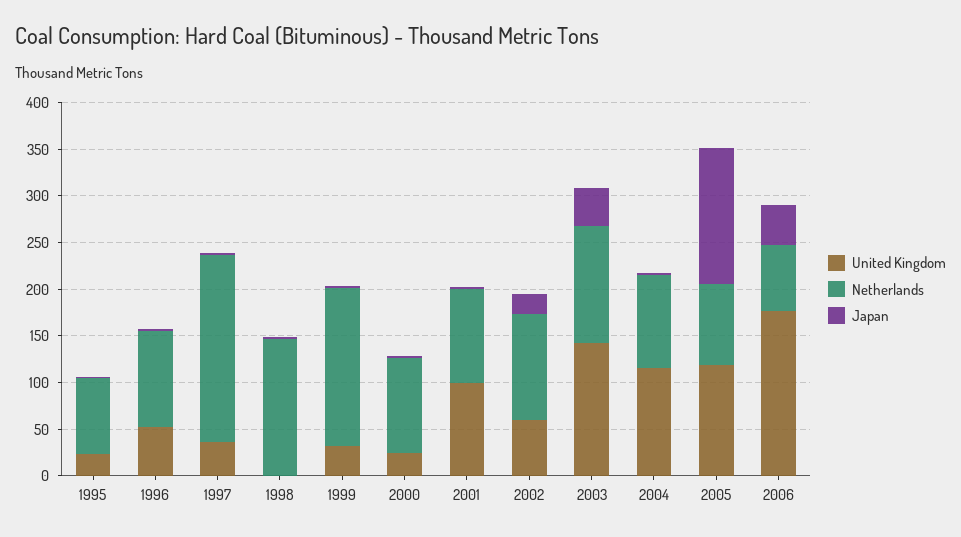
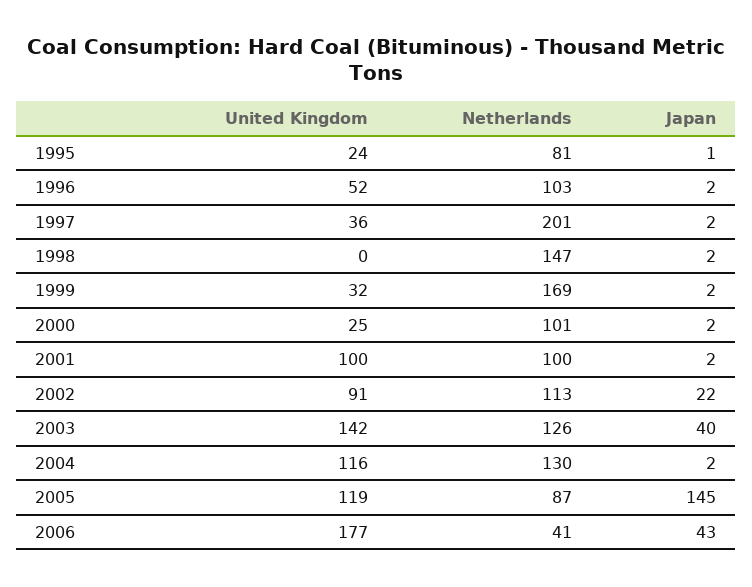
  {
    "United Kingdom": {
      "1995": 24,
      "1996": 52,
      "1997": 36,
      "1998": 0,
      "1999": 32,
      "2000": 25,
      "2001": 100,
-     "2002": 60,
+     "2002": 91,
      "2003": 142,
      "2004": 116,
      "2005": 119,
      "2006": 177
    },
    "Netherlands": {
      "1995": 81,
      "1996": 103,
      "1997": 201,
      "1998": 147,
      "1999": 169,
      "2000": 101,
      "2001": 100,
      "2002": 113,
      "2003": 126,
-     "2004": 100,
+     "2004": 130,
      "2005": 87,
-     "2006": 70
+     "2006": 41
    },
    "Japan": {
      "1995": 1,
      "1996": 2,
      "1997": 2,
      "1998": 2,
      "1999": 2,
      "2000": 2,
      "2001": 2,
      "2002": 22,
      "2003": 40,
      "2004": 2,
      "2005": 145,
      "2006": 43
    }
  }

